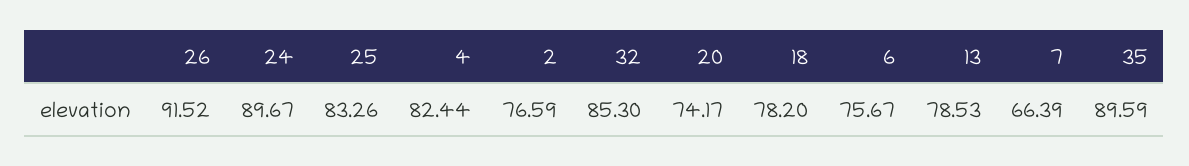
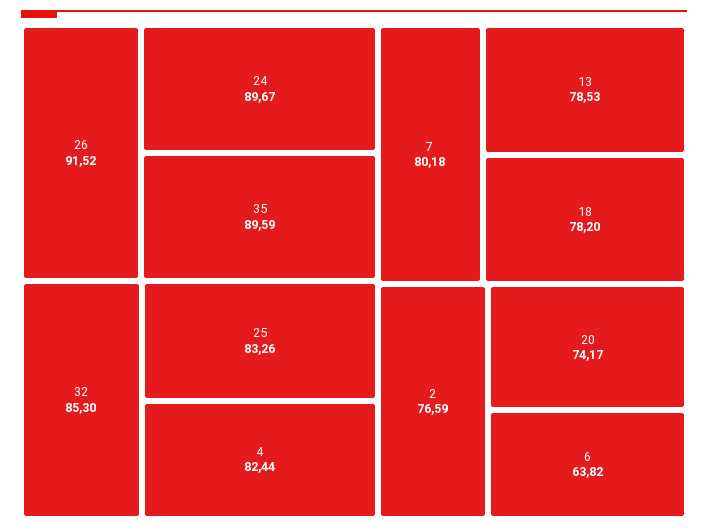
  {
    "26": 91.52,
    "24": 89.67,
    "25": 83.26,
    "4": 82.44,
    "2": 76.59,
    "32": 85.3,
    "20": 74.17,
    "18": 78.2,
-   "6": 75.67,
+   "6": 63.82,
    "13": 78.53,
-   "7": 66.39,
+   "7": 80.18,
    "35": 89.59
  }

